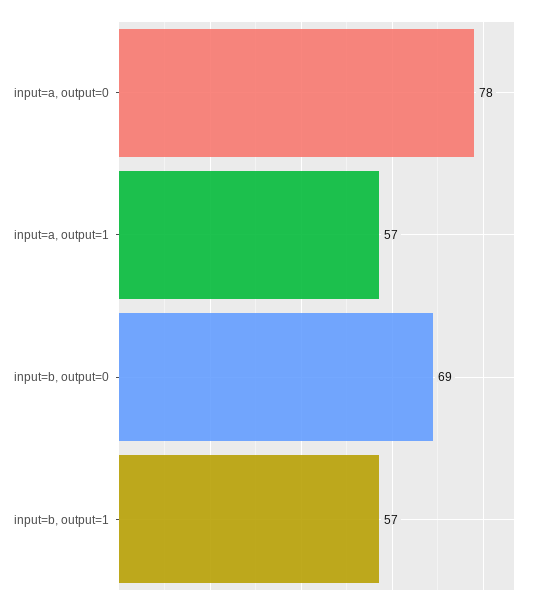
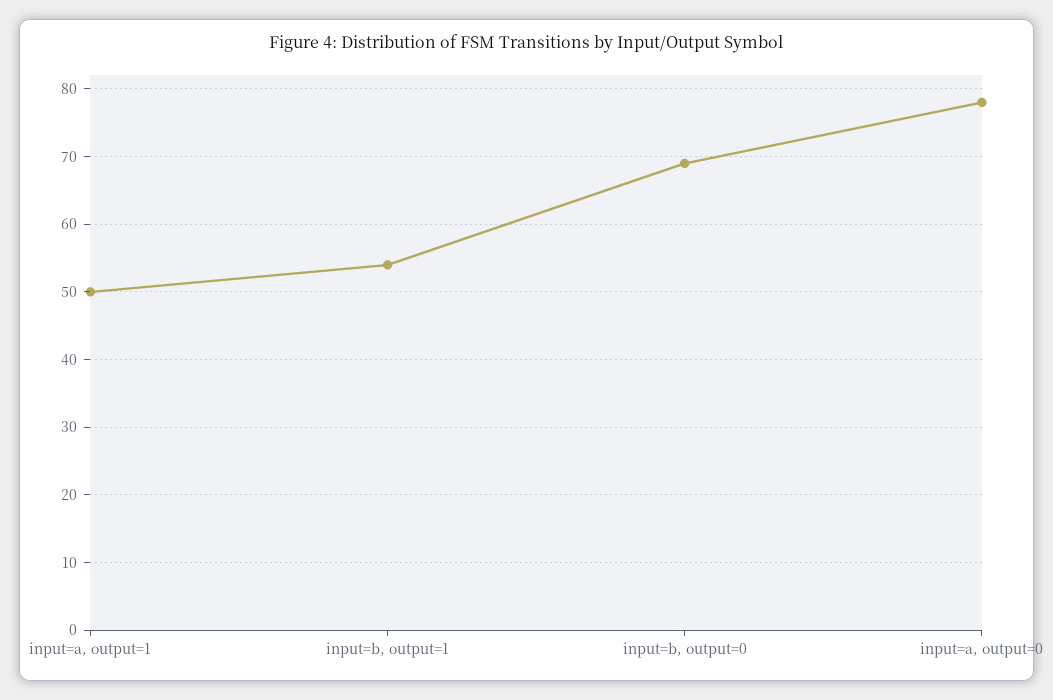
  {
    "input=a, output=0": 78,
-   "input=a, output=1": 57,
+   "input=a, output=1": 50,
    "input=b, output=0": 69,
-   "input=b, output=1": 57
+   "input=b, output=1": 54
  }

